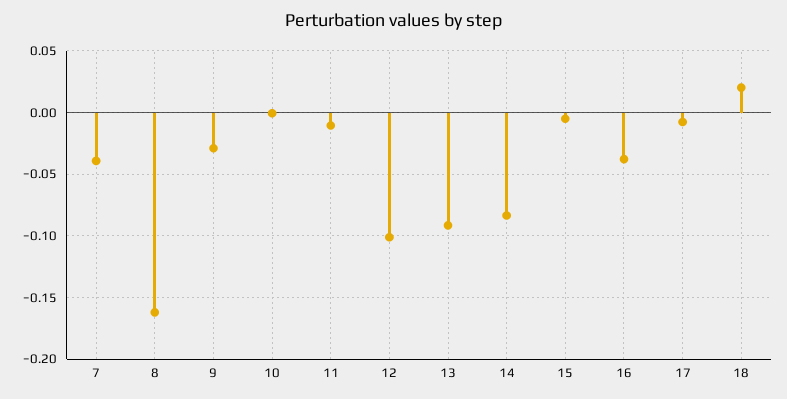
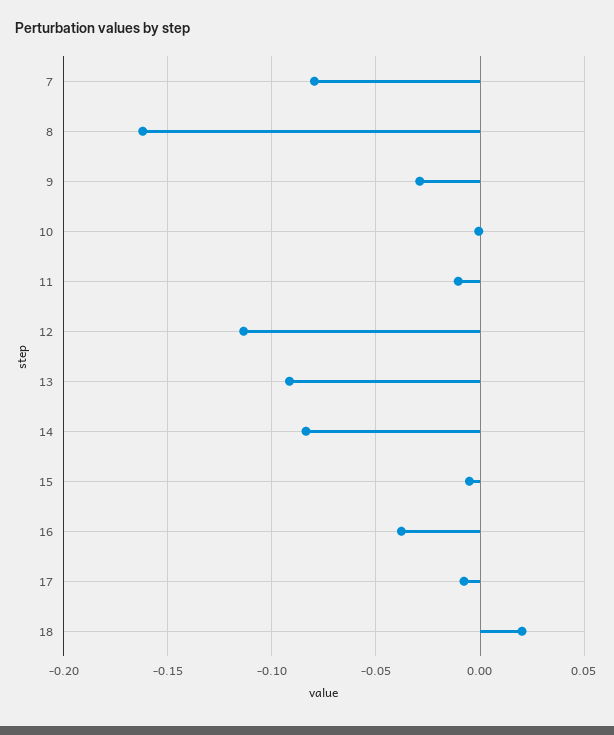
  {
-   "7": -0.04,
+   "7": -0.08,
    "8": -0.16,
    "9": -0.03,
    "10": 0,
    "11": -0.01,
-   "12": -0.1,
+   "12": -0.115,
    "13": -0.09,
    "14": -0.085,
    "15": -0.005,
    "16": -0.04,
    "17": -0.01,
    "18": 0.02
  }

